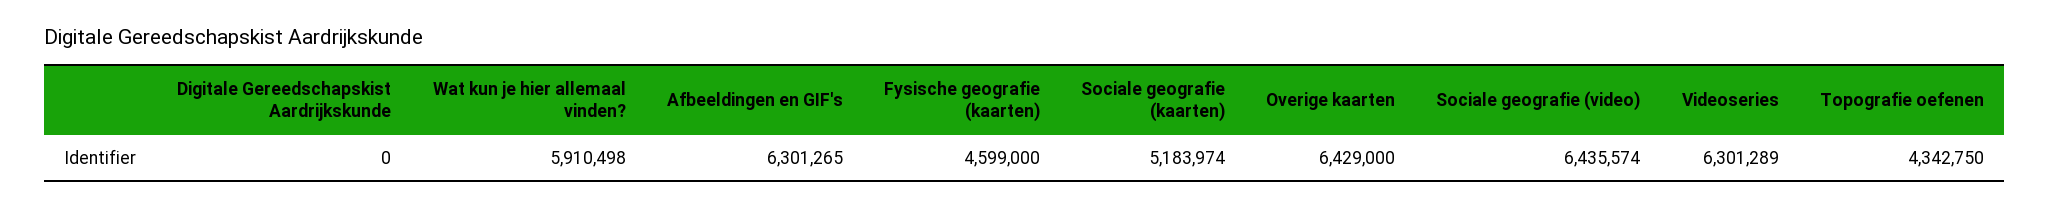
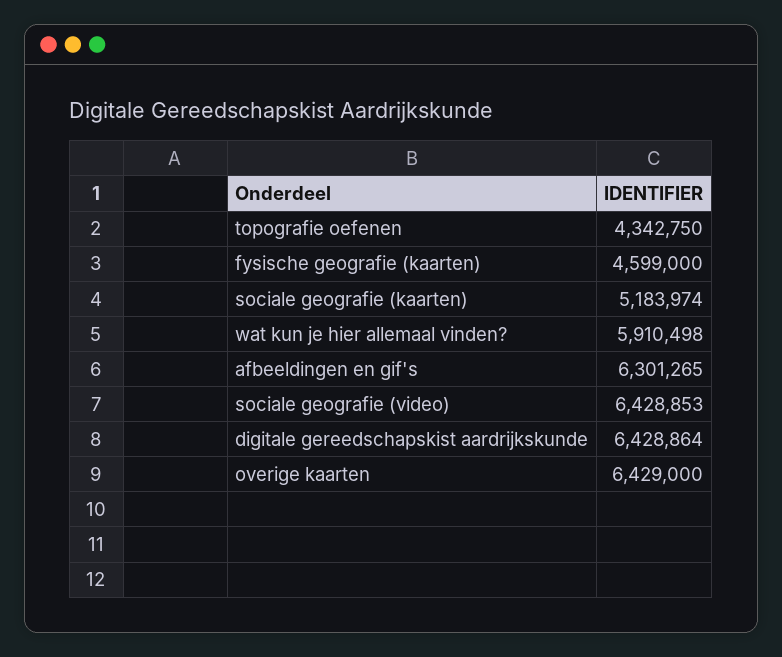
  {
-   "Digitale Gereedschapskist Aardrijkskunde": 0,
+   "Digitale Gereedschapskist Aardrijkskunde": 6428864,
    "Wat kun je hier allemaal vinden?": 5910498,
    "Afbeeldingen en GIF's": 6301265,
    "Fysische geografie (kaarten)": 4599000,
    "Sociale geografie (kaarten)": 5183974,
    "Overige kaarten": 6429000,
-   "Sociale geografie (video)": 6435574,
+   "Sociale geografie (video)": 6428853,
-   "Videoseries": 6301289,
    "Topografie oefenen": 4342750
  }

